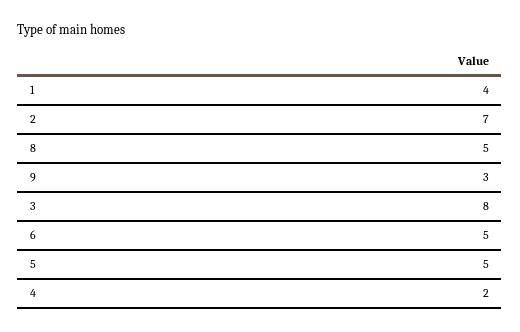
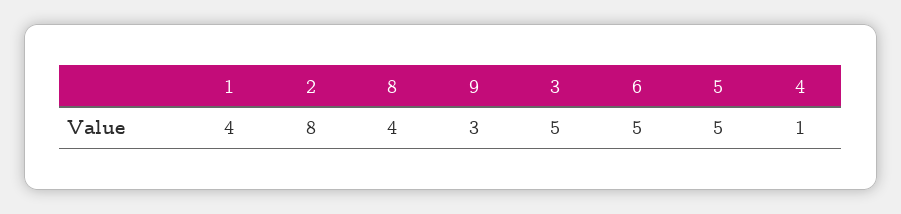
  {
    "1": 4,
-   "2": 7,
+   "2": 8,
-   "8": 5,
+   "8": 4,
    "9": 3,
-   "3": 8,
+   "3": 5,
    "6": 5,
    "5": 5,
-   "4": 2
+   "4": 1
  }

